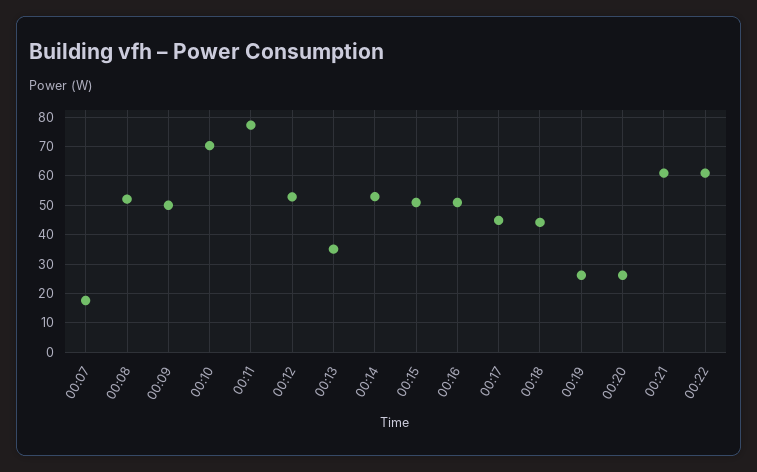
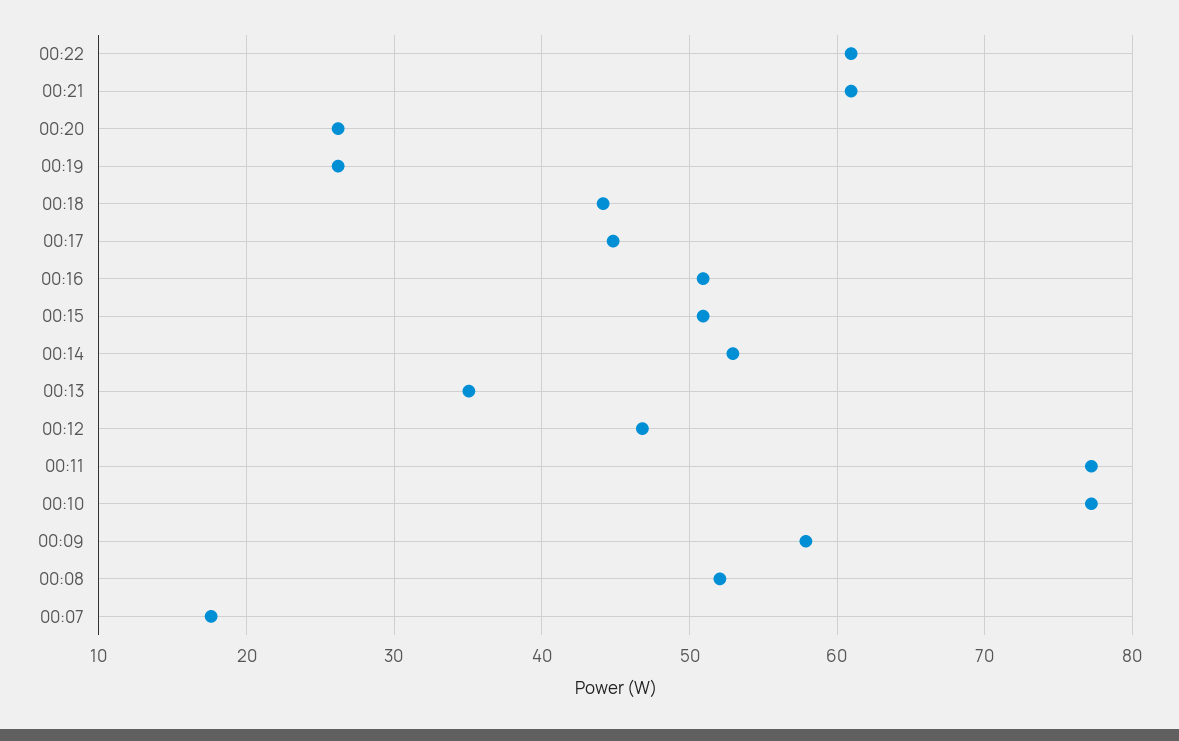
  {
    "00:07": 18,
    "00:08": 52,
-   "00:09": 50,
+   "00:09": 58,
-   "00:10": 70,
+   "00:10": 77,
    "00:11": 77,
-   "00:12": 52.5,
+   "00:12": 47,
    "00:13": 35,
    "00:14": 53,
    "00:15": 51,
    "00:16": 51,
    "00:17": 45,
    "00:18": 44,
    "00:19": 26,
    "00:20": 26,
    "00:21": 61,
    "00:22": 61
  }

